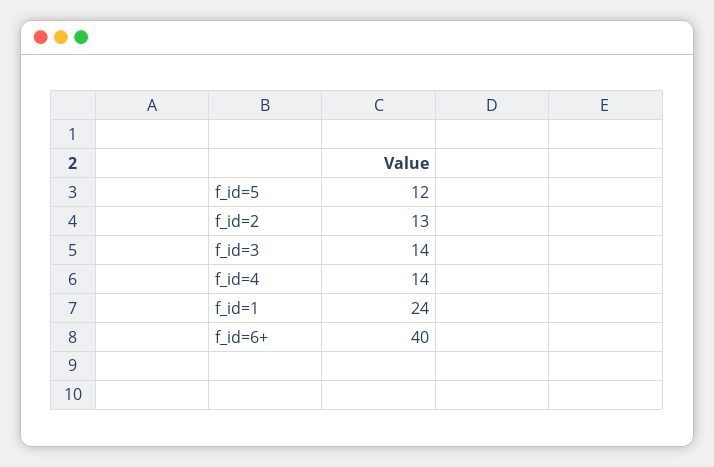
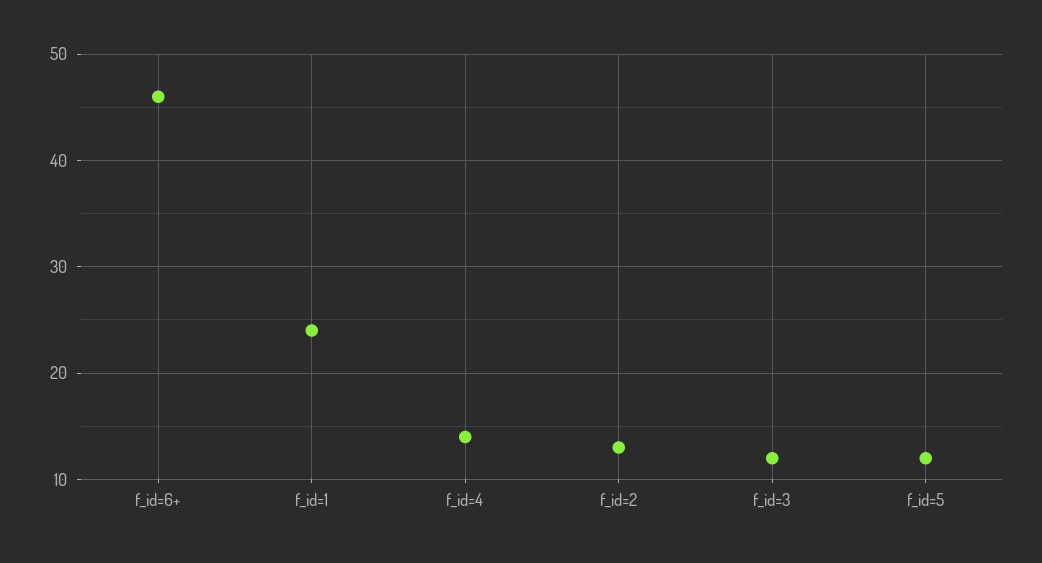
  {
    "f_id=5": 12,
    "f_id=2": 13,
-   "f_id=3": 14,
+   "f_id=3": 12,
    "f_id=4": 14,
    "f_id=1": 24,
-   "f_id=6+": 40
+   "f_id=6+": 46
  }

